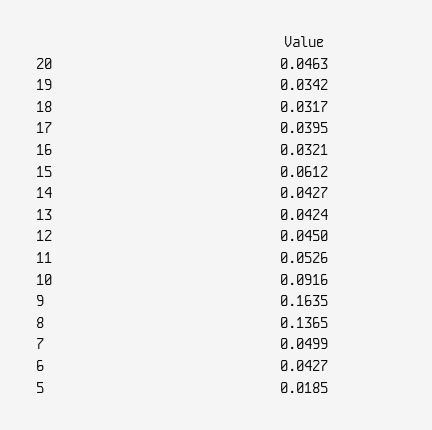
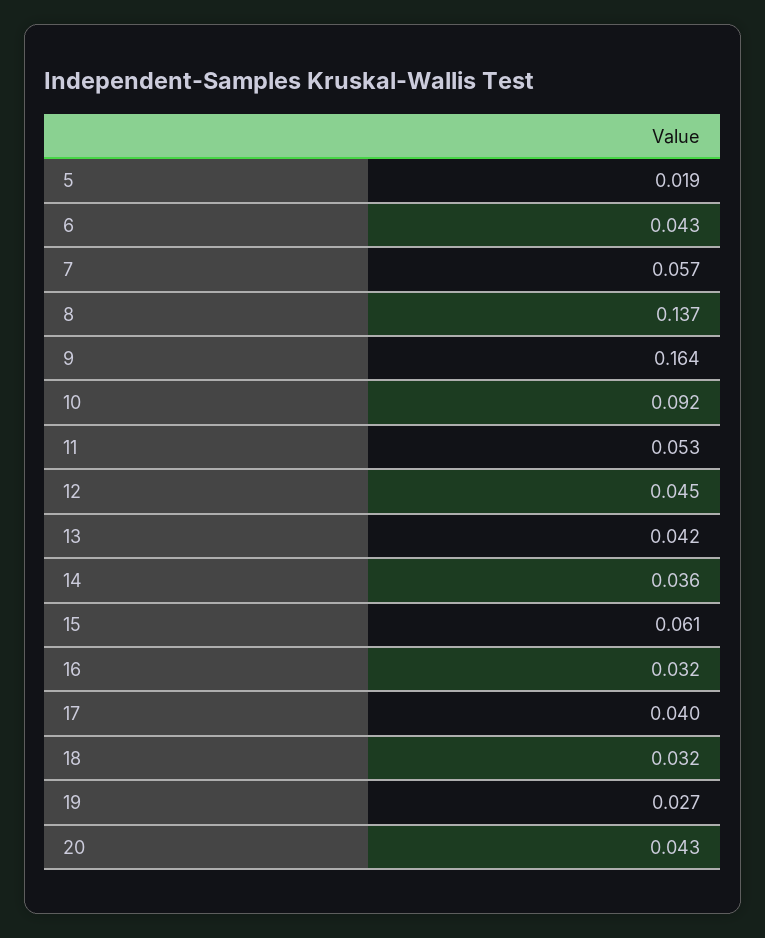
  {
-   "20": 0.0463,
+   "20": 0.043,
-   "19": 0.0342,
+   "19": 0.027,
    "18": 0.0317,
    "17": 0.0395,
    "16": 0.0321,
    "15": 0.0612,
-   "14": 0.0427,
+   "14": 0.036,
    "13": 0.0424,
    "12": 0.045,
    "11": 0.0526,
    "10": 0.0916,
    "9": 0.1635,
    "8": 0.1365,
-   "7": 0.0499,
+   "7": 0.057,
    "6": 0.0427,
    "5": 0.0185
  }

